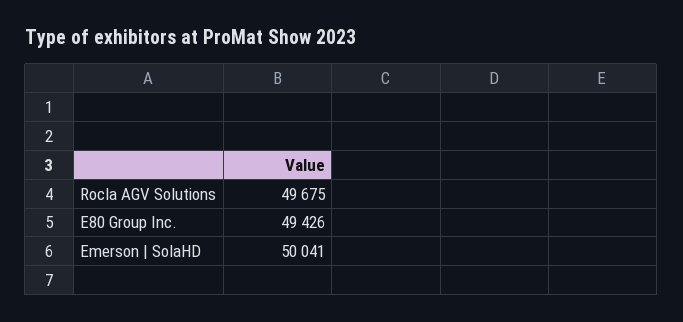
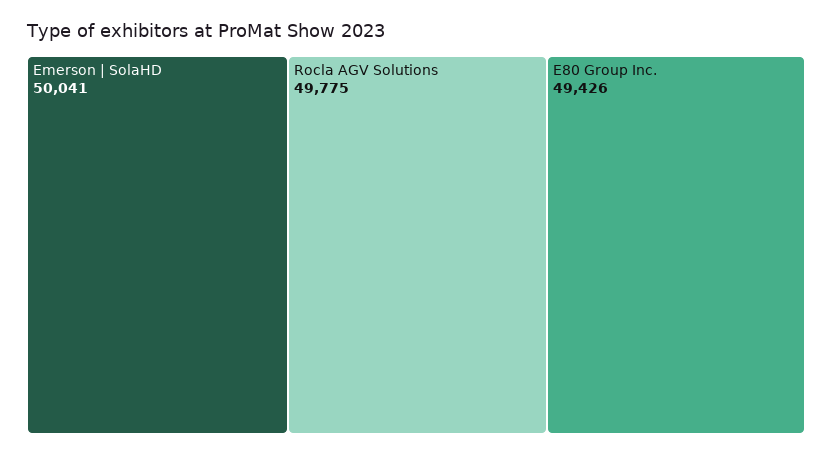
  {
-   "Rocla AGV Solutions": 49675,
+   "Rocla AGV Solutions": 49775,
    "E80 Group Inc.": 49426,
    "Emerson | SolaHD": 50041
  }

